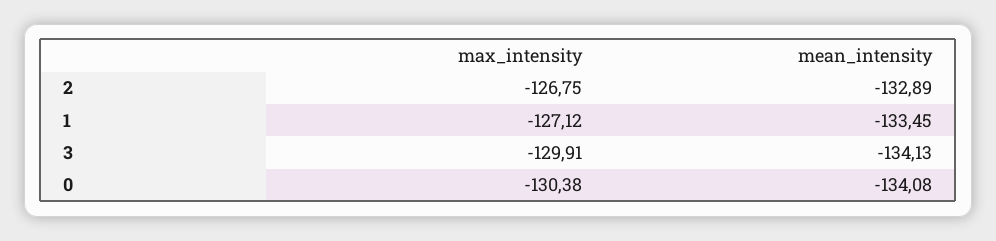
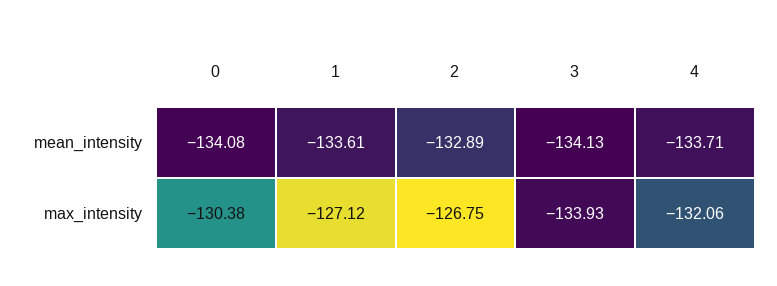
  {
    "max_intensity": {
      "2": -126.75,
      "1": -127.12,
-     "3": -129.91,
+     "3": -133.93,
-     "0": -130.38
+     "0": -130.38,
+     "4": -132.06
    },
    "mean_intensity": {
      "2": -132.89,
-     "1": -133.45,
+     "1": -133.61,
      "3": -134.13,
-     "0": -134.08
+     "0": -134.08,
+     "4": -133.71
    }
  }

